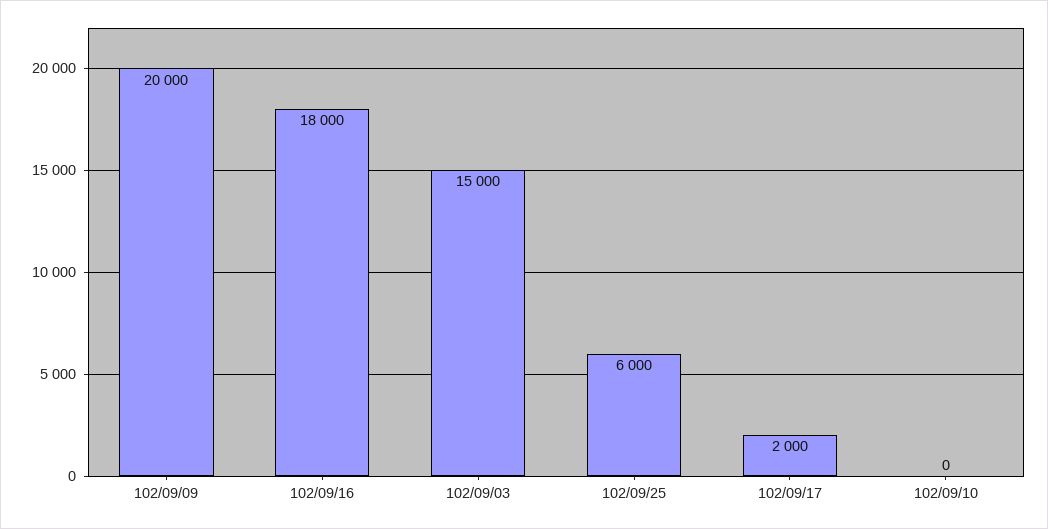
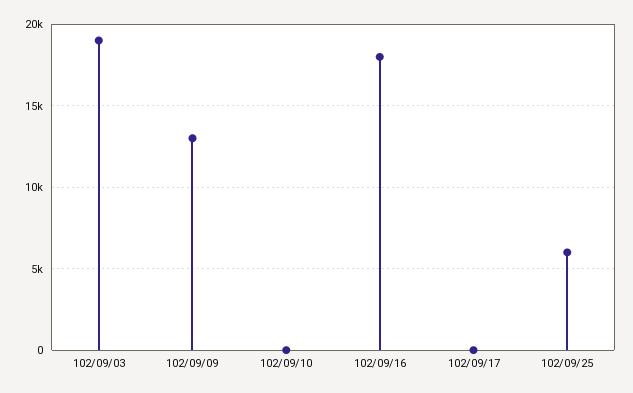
  {
-   "102/09/09": 20000,
+   "102/09/09": 13000,
    "102/09/16": 18000,
-   "102/09/03": 15000,
+   "102/09/03": 19000,
    "102/09/25": 6000,
-   "102/09/17": 2000,
+   "102/09/17": 0,
    "102/09/10": 0
  }

